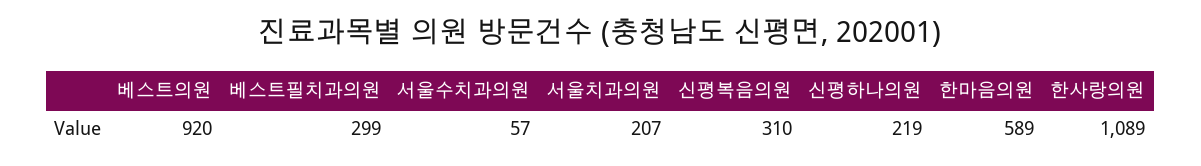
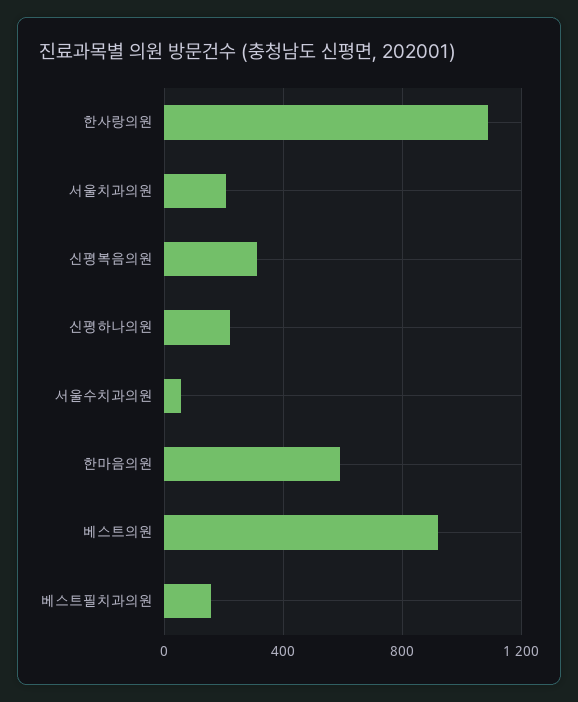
  {
    "베스트의원": 920,
-   "베스트필치과의원": 299,
+   "베스트필치과의원": 150,
    "서울수치과의원": 57,
    "서울치과의원": 207,
    "신평복음의원": 310,
    "신평하나의원": 219,
    "한마음의원": 589,
    "한사랑의원": 1089
  }

